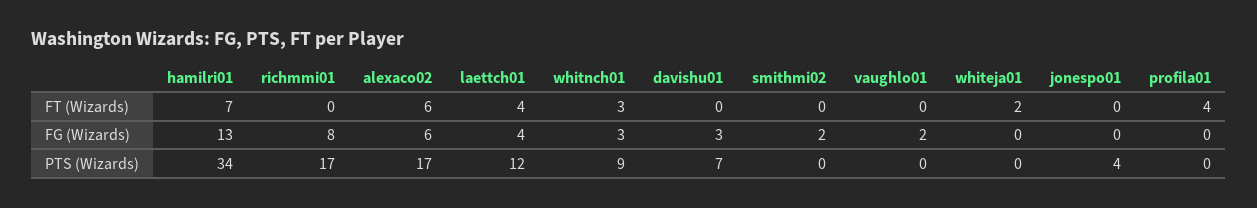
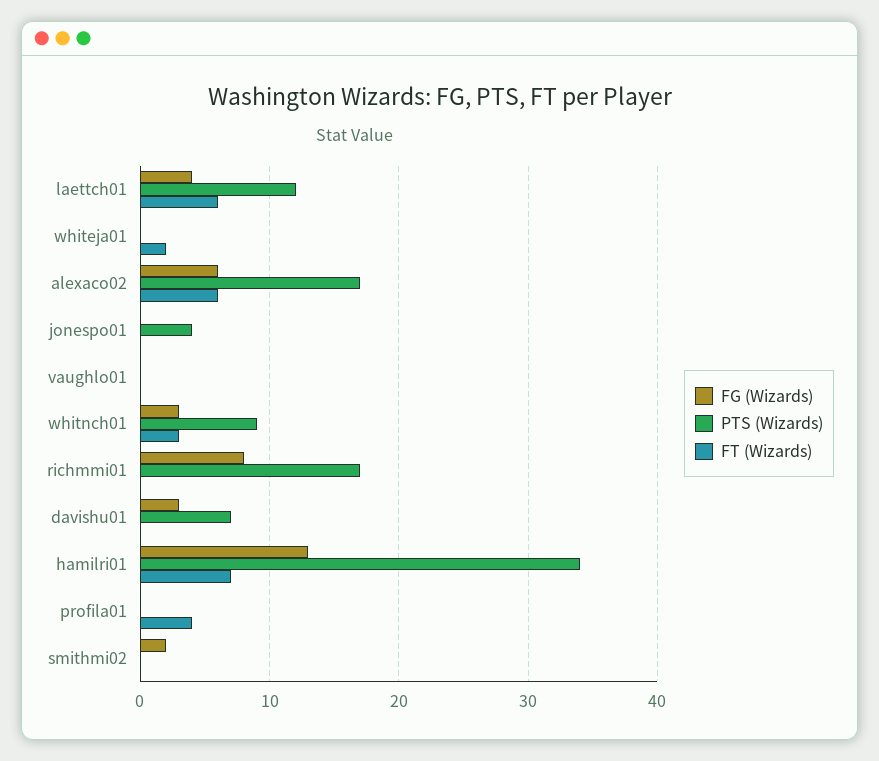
  {
    "FT (Wizards)": {
      "hamilri01": 7,
      "richmmi01": 0,
      "alexaco02": 6,
-     "laettch01": 4,
+     "laettch01": 6,
      "whitnch01": 3,
      "davishu01": 0,
      "smithmi02": 0,
      "vaughlo01": 0,
      "whiteja01": 2,
      "jonespo01": 0,
      "profila01": 4
    },
    "FG (Wizards)": {
      "hamilri01": 13,
      "richmmi01": 8,
      "alexaco02": 6,
      "laettch01": 4,
      "whitnch01": 3,
      "davishu01": 3,
      "smithmi02": 2,
-     "vaughlo01": 2,
+     "vaughlo01": 0,
      "whiteja01": 0,
      "jonespo01": 0,
      "profila01": 0
    },
    "PTS (Wizards)": {
      "hamilri01": 34,
      "richmmi01": 17,
      "alexaco02": 17,
      "laettch01": 12,
      "whitnch01": 9,
      "davishu01": 7,
      "smithmi02": 0,
      "vaughlo01": 0,
      "whiteja01": 0,
      "jonespo01": 4,
      "profila01": 0
    }
  }

